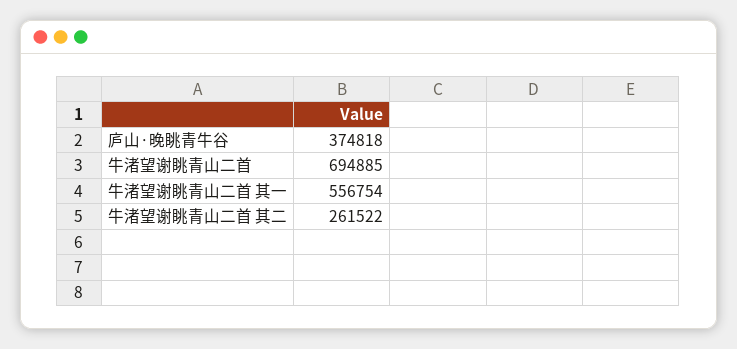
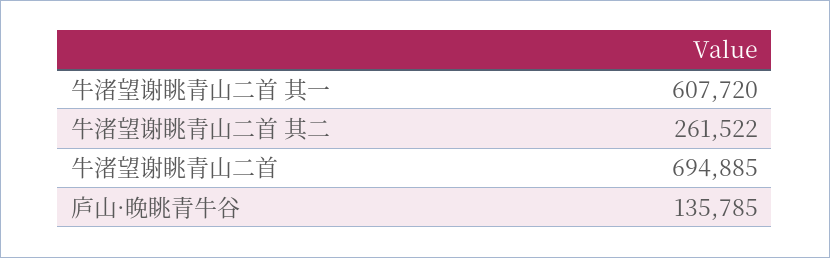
  {
-   "庐山·晚眺青牛谷": 374818,
+   "庐山·晚眺青牛谷": 135785,
    "牛渚望谢眺青山二首": 694885,
-   "牛渚望谢眺青山二首 其一": 556754,
+   "牛渚望谢眺青山二首 其一": 607720,
    "牛渚望谢眺青山二首 其二": 261522
  }

